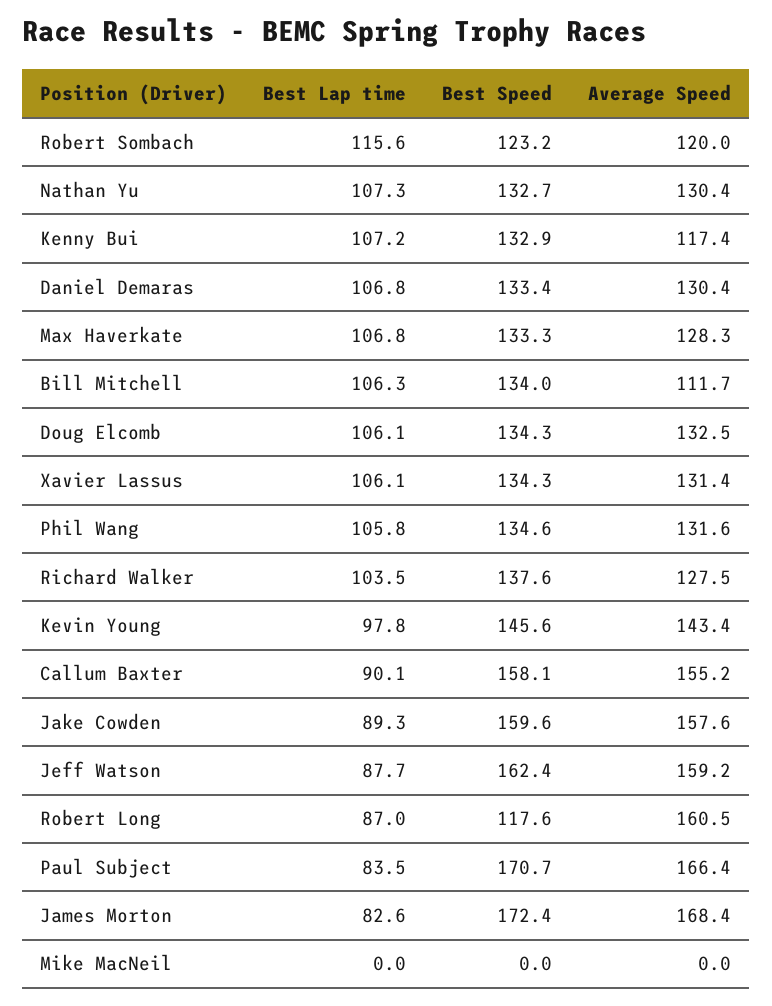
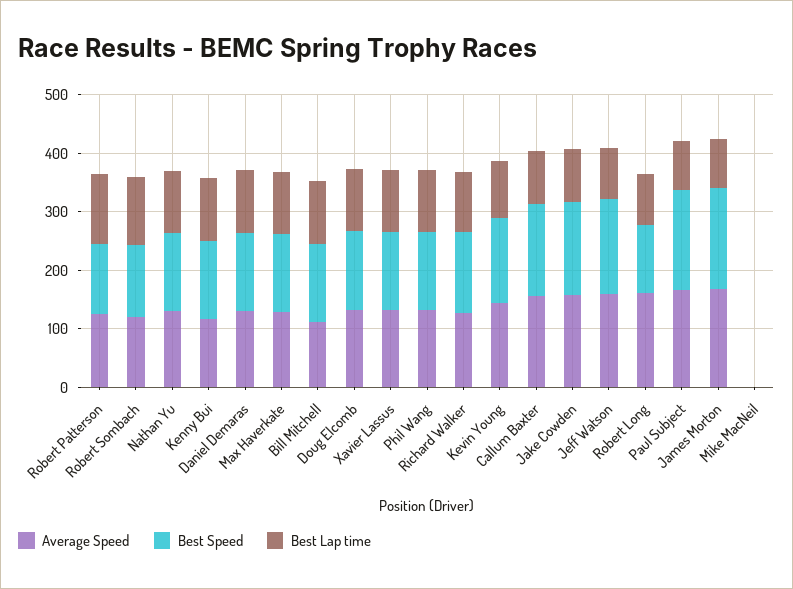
  {
    "Best Lap time": {
      "Robert Sombach": 115.6,
      "Nathan Yu": 107.3,
      "Kenny Bui": 107.2,
      "Daniel Demaras": 106.8,
      "Max Haverkate": 106.8,
      "Bill Mitchell": 106.3,
      "Doug Elcomb": 106.1,
      "Xavier Lassus": 106.1,
      "Phil Wang": 105.8,
      "Richard Walker": 103.5,
      "Kevin Young": 97.8,
      "Callum Baxter": 90.1,
      "Jake Cowden": 89.3,
      "Jeff Watson": 87.7,
      "Robert Long": 87,
      "Paul Subject": 83.5,
      "James Morton": 82.6,
-     "Mike MacNeil": 0
+     "Mike MacNeil": 0,
+     "Robert Patterson": 120
    },
    "Best Speed": {
      "Robert Sombach": 123.2,
      "Nathan Yu": 132.7,
      "Kenny Bui": 132.9,
      "Daniel Demaras": 133.4,
      "Max Haverkate": 133.3,
      "Bill Mitchell": 134,
      "Doug Elcomb": 134.3,
      "Xavier Lassus": 134.3,
      "Phil Wang": 134.6,
      "Richard Walker": 137.6,
      "Kevin Young": 145.6,
      "Callum Baxter": 158.1,
      "Jake Cowden": 159.6,
      "Jeff Watson": 162.4,
      "Robert Long": 117.6,
      "Paul Subject": 170.7,
      "James Morton": 172.4,
-     "Mike MacNeil": 0
+     "Mike MacNeil": 0,
+     "Robert Patterson": 120
    },
    "Average Speed": {
      "Robert Sombach": 120,
      "Nathan Yu": 130.4,
      "Kenny Bui": 117.4,
      "Daniel Demaras": 130.4,
      "Max Haverkate": 128.3,
      "Bill Mitchell": 111.7,
      "Doug Elcomb": 132.5,
      "Xavier Lassus": 131.4,
      "Phil Wang": 131.6,
      "Richard Walker": 127.5,
      "Kevin Young": 143.4,
      "Callum Baxter": 155.2,
      "Jake Cowden": 157.6,
      "Jeff Watson": 159.2,
      "Robert Long": 160.5,
      "Paul Subject": 166.4,
      "James Morton": 168.4,
-     "Mike MacNeil": 0
+     "Mike MacNeil": 0,
+     "Robert Patterson": 120
    }
  }

